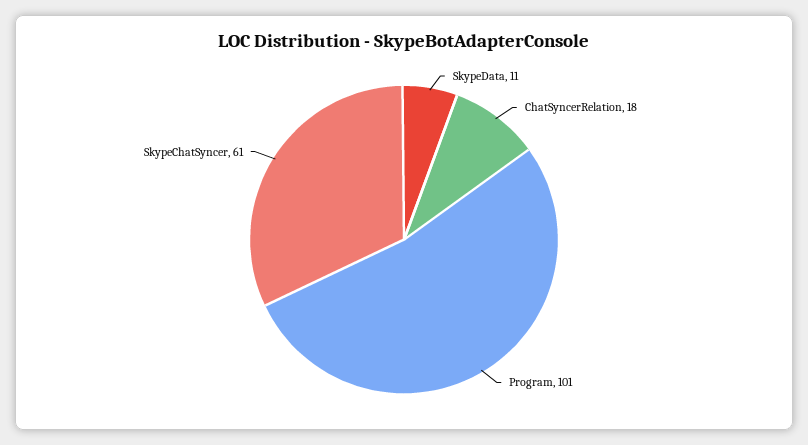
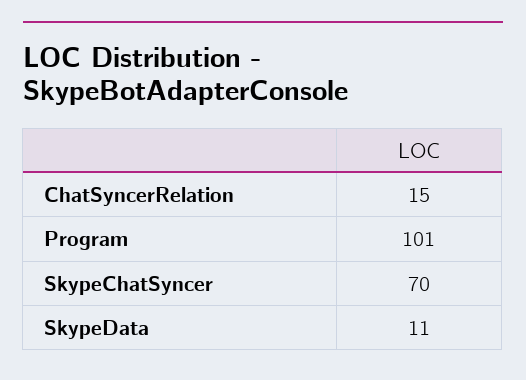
  {
    "SkypeData": 11,
-   "ChatSyncerRelation": 18,
+   "ChatSyncerRelation": 15,
    "Program": 101,
-   "SkypeChatSyncer": 61
+   "SkypeChatSyncer": 70
  }

